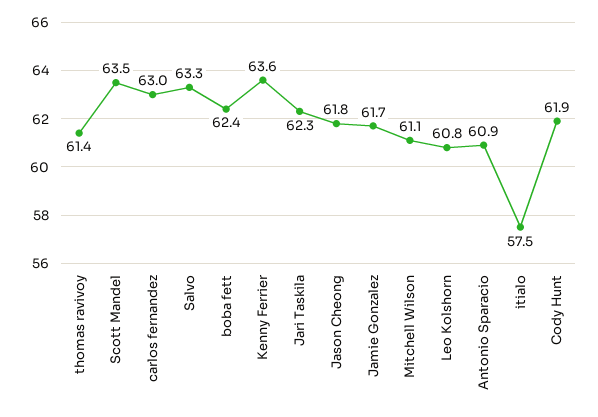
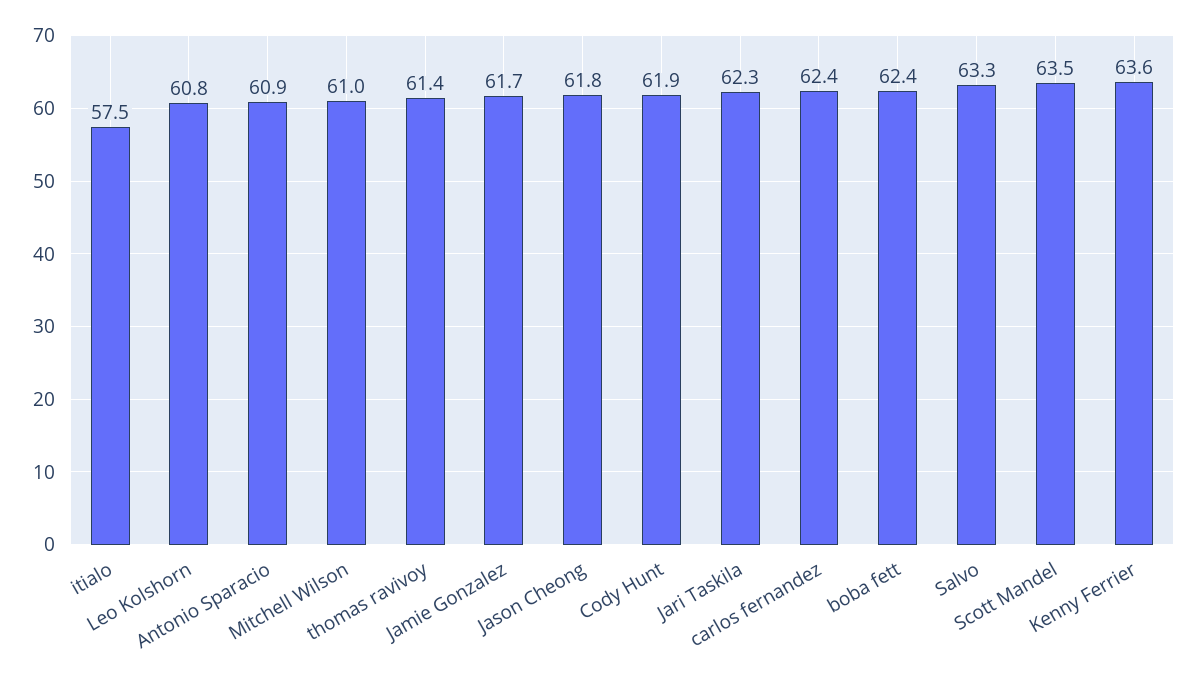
  {
    "thomas ravivoy": 61.4,
    "Scott Mandel": 63.5,
-   "carlos fernandez": 63,
+   "carlos fernandez": 62.4,
    "Salvo": 63.3,
    "boba fett": 62.4,
    "Kenny Ferrier": 63.6,
    "Jari Taskila": 62.3,
    "Jason Cheong": 61.8,
    "Jamie Gonzalez": 61.7,
-   "Mitchell Wilson": 61.1,
+   "Mitchell Wilson": 61,
    "Leo Kolshorn": 60.8,
    "Antonio Sparacio": 60.9,
    "itialo": 57.5,
    "Cody Hunt": 61.9
  }

